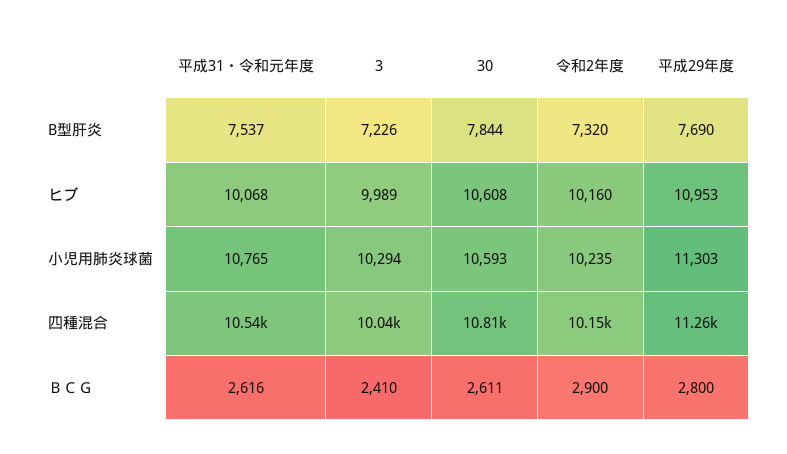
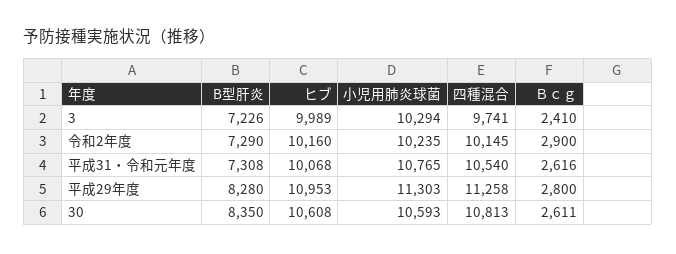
  {
    "平成31・令和元年度": {
-     "B型肝炎": 7537,
+     "B型肝炎": 7308,
      "ヒブ": 10068,
      "小児用肺炎球菌": 10765,
      "四種混合": 10540,
      "ＢＣＧ": 2616
    },
    "3": {
      "B型肝炎": 7226,
      "ヒブ": 9989,
      "小児用肺炎球菌": 10294,
-     "四種混合": 10040,
+     "四種混合": 9741,
      "ＢＣＧ": 2410
    },
    "30": {
-     "B型肝炎": 7844,
+     "B型肝炎": 8350,
      "ヒブ": 10608,
      "小児用肺炎球菌": 10593,
      "四種混合": 10813,
      "ＢＣＧ": 2611
    },
    "令和2年度": {
-     "B型肝炎": 7320,
+     "B型肝炎": 7290,
      "ヒブ": 10160,
      "小児用肺炎球菌": 10235,
      "四種混合": 10145,
      "ＢＣＧ": 2900
    },
    "平成29年度": {
-     "B型肝炎": 7690,
+     "B型肝炎": 8280,
      "ヒブ": 10953,
      "小児用肺炎球菌": 11303,
      "四種混合": 11258,
      "ＢＣＧ": 2800
    }
  }

